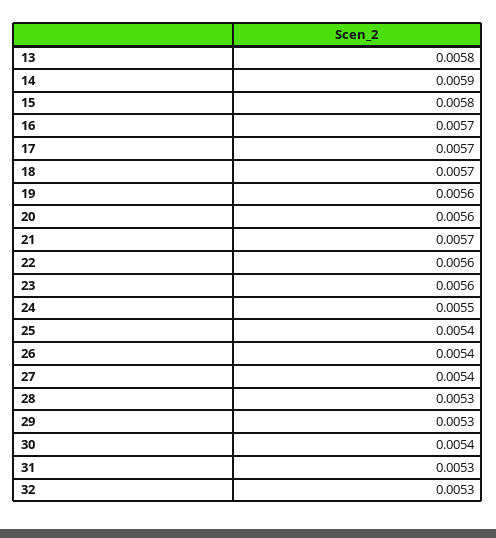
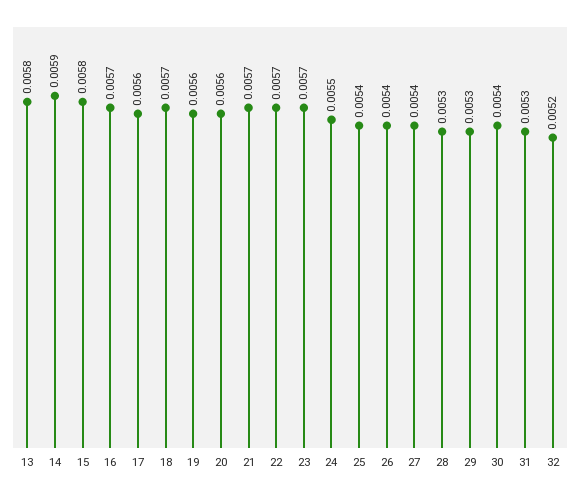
  {
    "13": 0.0058,
    "14": 0.0059,
    "15": 0.0058,
    "16": 0.0057,
-   "17": 0.0057,
+   "17": 0.0056,
    "18": 0.0057,
    "19": 0.0056,
    "20": 0.0056,
    "21": 0.0057,
-   "22": 0.0056,
+   "22": 0.0057,
-   "23": 0.0056,
+   "23": 0.0057,
    "24": 0.0055,
    "25": 0.0054,
    "26": 0.0054,
    "27": 0.0054,
    "28": 0.0053,
    "29": 0.0053,
    "30": 0.0054,
    "31": 0.0053,
-   "32": 0.0053
+   "32": 0.0052
  }

